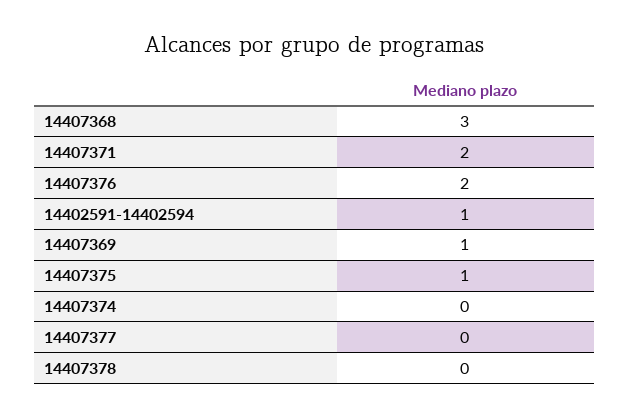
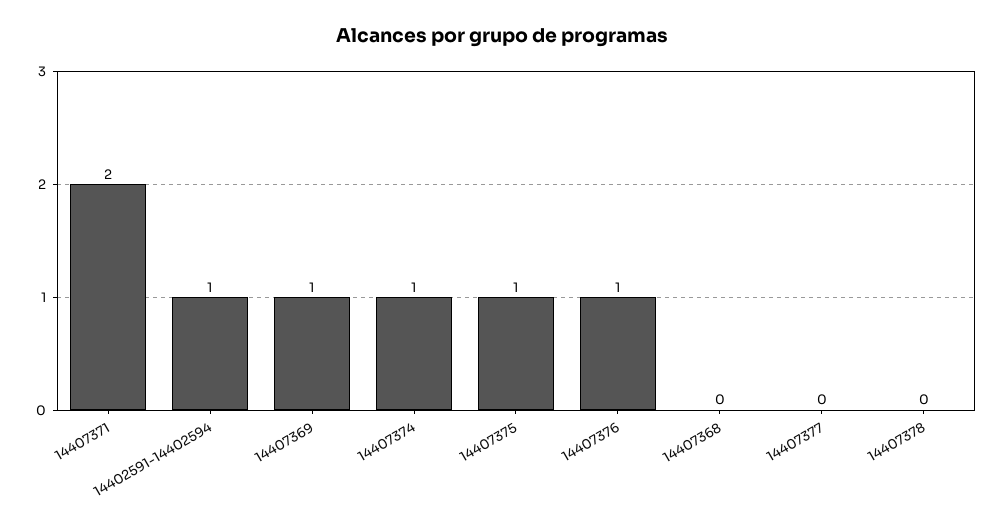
  {
-   "14407368": 3,
+   "14407368": 0,
    "14407371": 2,
-   "14407376": 2,
+   "14407376": 1,
    "14402591-14402594": 1,
    "14407369": 1,
    "14407375": 1,
-   "14407374": 0,
+   "14407374": 1,
    "14407377": 0,
    "14407378": 0
  }

